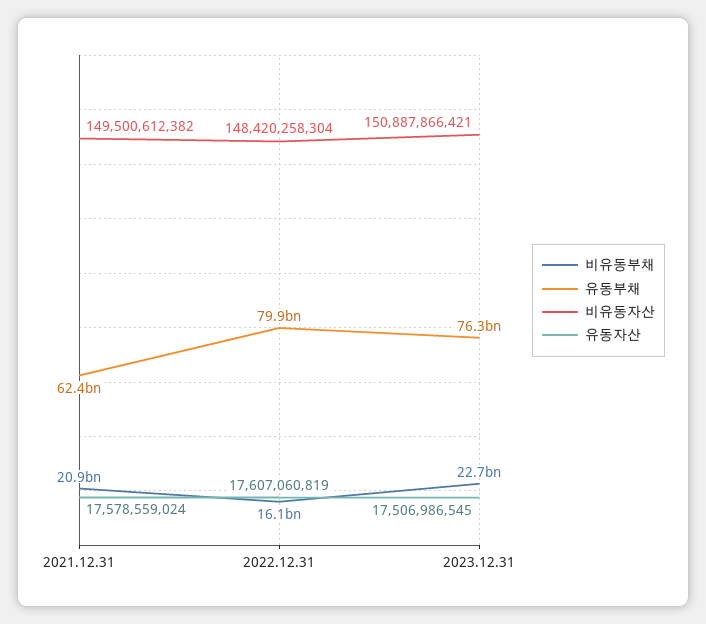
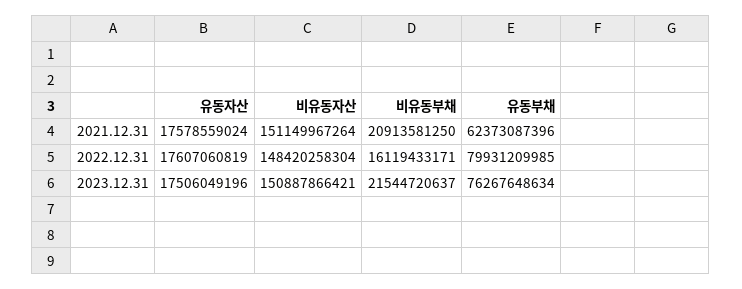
  {
    "비유동부채": {
      "2021.12.31": 20913581250,
      "2022.12.31": 16119433171,
-     "2023.12.31": 22700000000
+     "2023.12.31": 21544720637
    },
    "유동부채": {
      "2021.12.31": 62373087396,
      "2022.12.31": 79931209985,
      "2023.12.31": 76267648634
    },
    "비유동자산": {
-     "2021.12.31": 149500612382,
+     "2021.12.31": 151149967264,
      "2022.12.31": 148420258304,
      "2023.12.31": 150887866421
    },
    "유동자산": {
      "2021.12.31": 17578559024,
      "2022.12.31": 17607060819,
-     "2023.12.31": 17506986545
+     "2023.12.31": 17506049196
    }
  }

